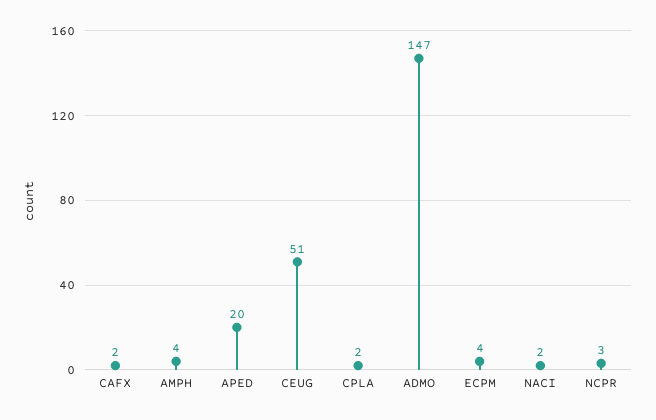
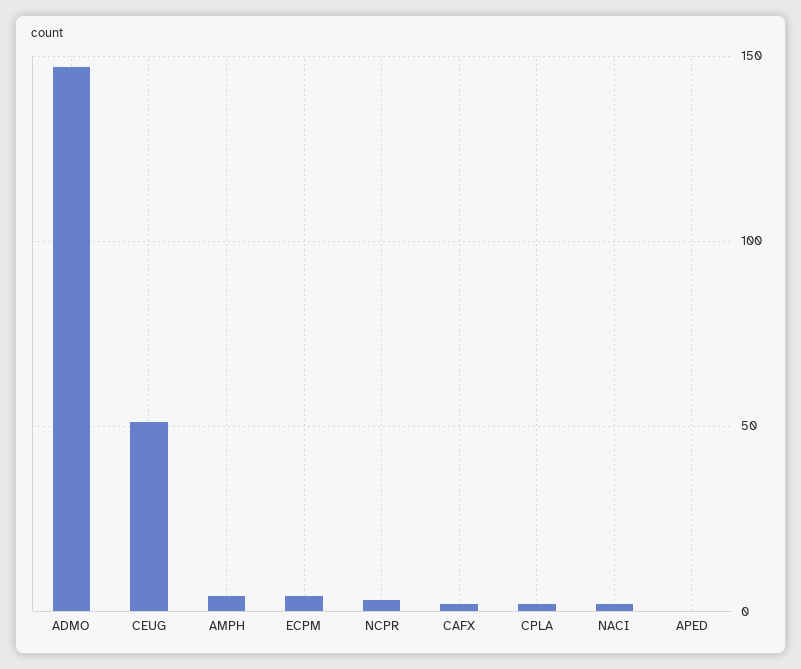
  {
    "CAFX": 2,
    "AMPH": 4,
-   "APED": 20,
+   "APED": 0,
    "CEUG": 51,
    "CPLA": 2,
    "ADMO": 147,
    "ECPM": 4,
    "NACI": 2,
    "NCPR": 3
  }

